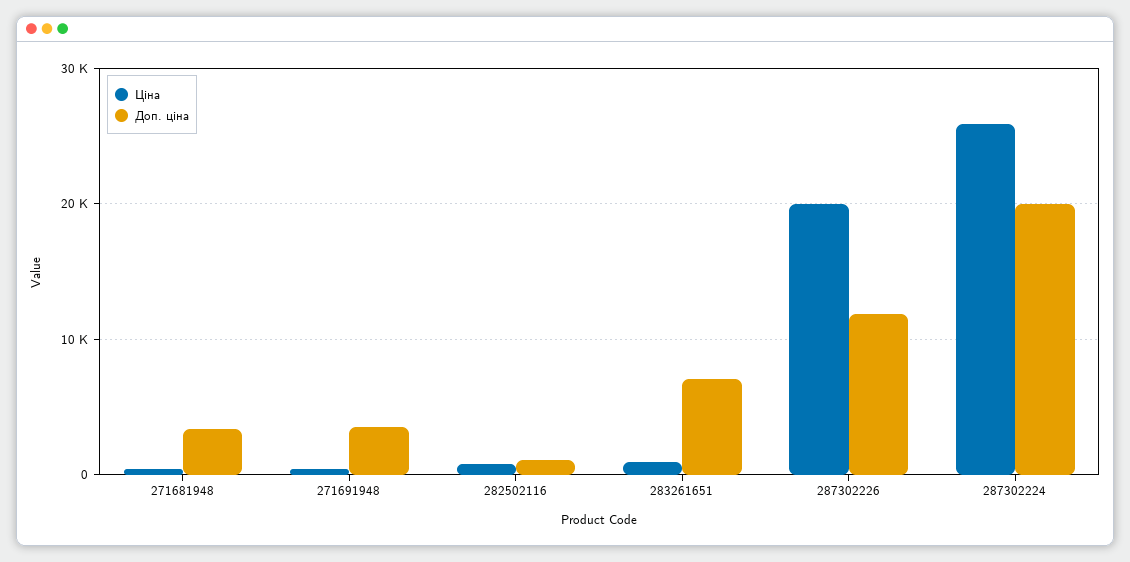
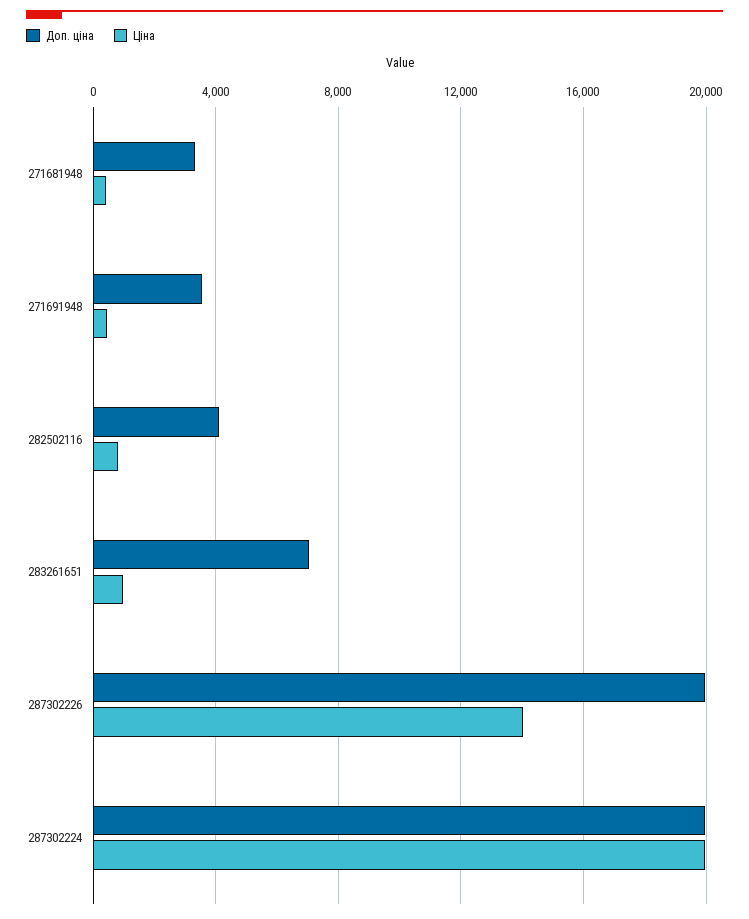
  {
    "Ціна": {
      "271681948": 500,
      "271691948": 500,
      "282502116": 1000,
      "283261651": 1000,
-     "287302226": 20000,
+     "287302226": 14000,
-     "287302224": 26000
+     "287302224": 20000
    },
    "Доп. ціна": {
      "271681948": 3500,
      "271691948": 3500,
-     "282502116": 1000,
+     "282502116": 4000,
      "283261651": 7000,
-     "287302226": 12000,
+     "287302226": 20000,
      "287302224": 20000
    }
  }

